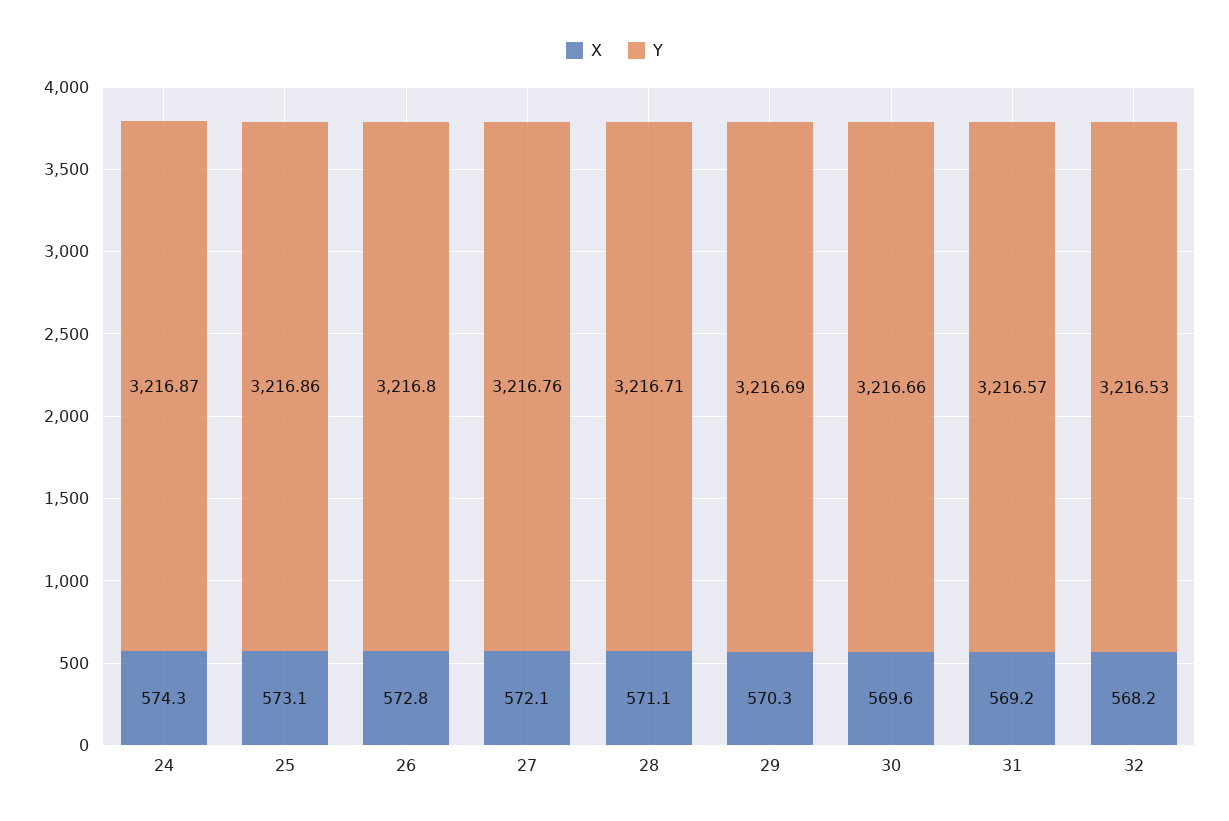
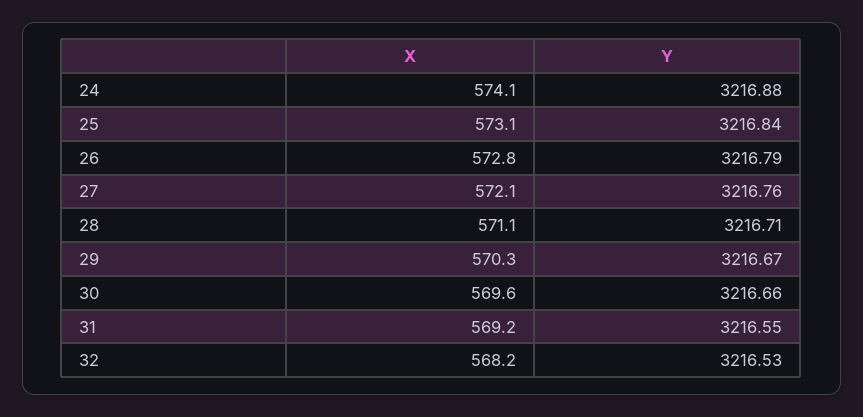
  {
    "X": {
-     "24": 574.3,
+     "24": 574.1,
      "25": 573.1,
      "26": 572.8,
      "27": 572.1,
      "28": 571.1,
      "29": 570.3,
      "30": 569.6,
      "31": 569.2,
      "32": 568.2
    },
    "Y": {
-     "24": 3216.87,
+     "24": 3216.88,
-     "25": 3216.86,
+     "25": 3216.84,
-     "26": 3216.8,
+     "26": 3216.79,
      "27": 3216.76,
      "28": 3216.71,
-     "29": 3216.69,
+     "29": 3216.67,
      "30": 3216.66,
-     "31": 3216.57,
+     "31": 3216.55,
      "32": 3216.53
    }
  }

